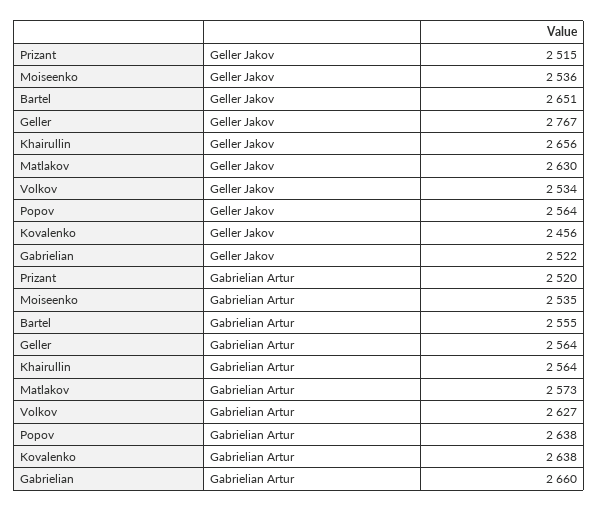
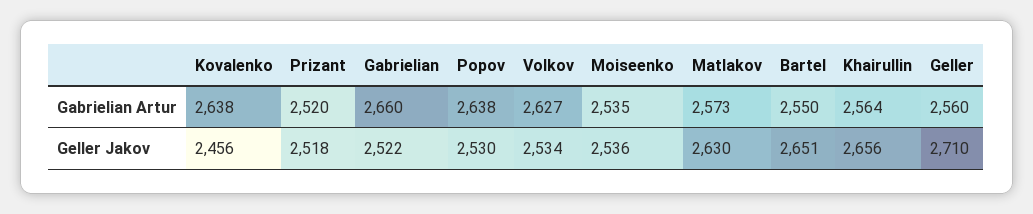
  {
    "Prizant": {
-     "Geller Jakov": 2515,
+     "Geller Jakov": 2518,
      "Gabrielian Artur": 2520
    },
    "Moiseenko": {
      "Geller Jakov": 2536,
      "Gabrielian Artur": 2535
    },
    "Bartel": {
      "Geller Jakov": 2651,
-     "Gabrielian Artur": 2555
+     "Gabrielian Artur": 2550
    },
    "Geller": {
-     "Geller Jakov": 2767,
+     "Geller Jakov": 2710,
-     "Gabrielian Artur": 2564
+     "Gabrielian Artur": 2560
    },
    "Khairullin": {
      "Geller Jakov": 2656,
      "Gabrielian Artur": 2564
    },
    "Matlakov": {
      "Geller Jakov": 2630,
      "Gabrielian Artur": 2573
    },
    "Volkov": {
      "Geller Jakov": 2534,
      "Gabrielian Artur": 2627
    },
    "Popov": {
-     "Geller Jakov": 2564,
+     "Geller Jakov": 2530,
      "Gabrielian Artur": 2638
    },
    "Kovalenko": {
      "Geller Jakov": 2456,
      "Gabrielian Artur": 2638
    },
    "Gabrielian": {
      "Geller Jakov": 2522,
      "Gabrielian Artur": 2660
    }
  }

